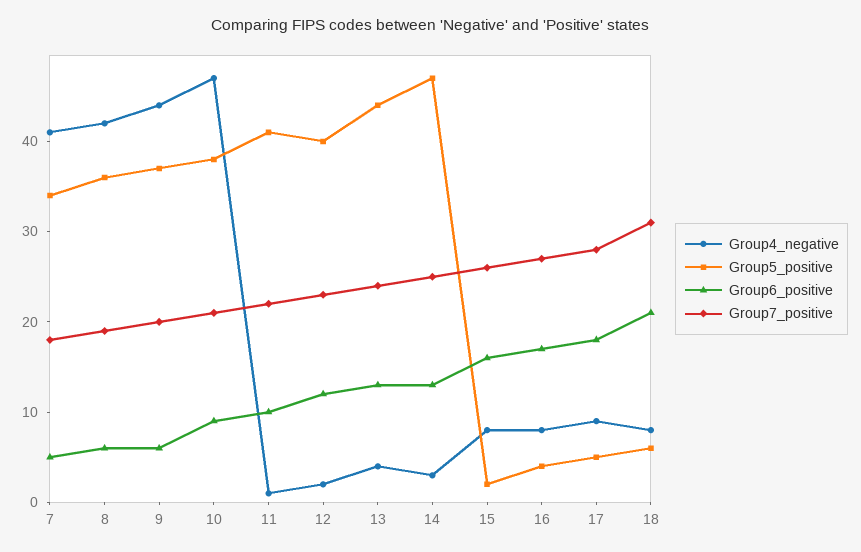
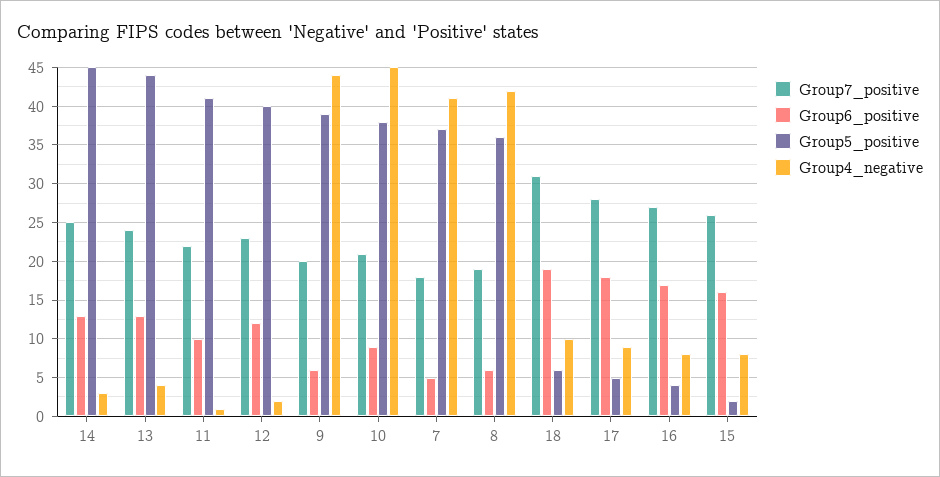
  {
    "Group4_negative": {
      "7": 41,
      "8": 42,
      "9": 44,
-     "10": 47,
+     "10": 45,
      "11": 1,
      "12": 2,
      "13": 4,
      "14": 3,
      "15": 8,
      "16": 8,
      "17": 9,
-     "18": 8
+     "18": 10
    },
    "Group5_positive": {
-     "7": 34,
+     "7": 37,
      "8": 36,
-     "9": 37,
+     "9": 39,
      "10": 38,
      "11": 41,
      "12": 40,
      "13": 44,
-     "14": 47,
+     "14": 45,
      "15": 2,
      "16": 4,
      "17": 5,
      "18": 6
    },
    "Group6_positive": {
      "7": 5,
      "8": 6,
      "9": 6,
      "10": 9,
      "11": 10,
      "12": 12,
      "13": 13,
      "14": 13,
      "15": 16,
      "16": 17,
      "17": 18,
-     "18": 21
+     "18": 19
    },
    "Group7_positive": {
      "7": 18,
      "8": 19,
      "9": 20,
      "10": 21,
      "11": 22,
      "12": 23,
      "13": 24,
      "14": 25,
      "15": 26,
      "16": 27,
      "17": 28,
      "18": 31
    }
  }

